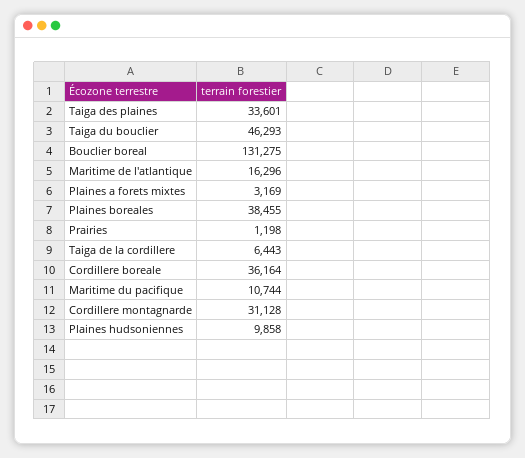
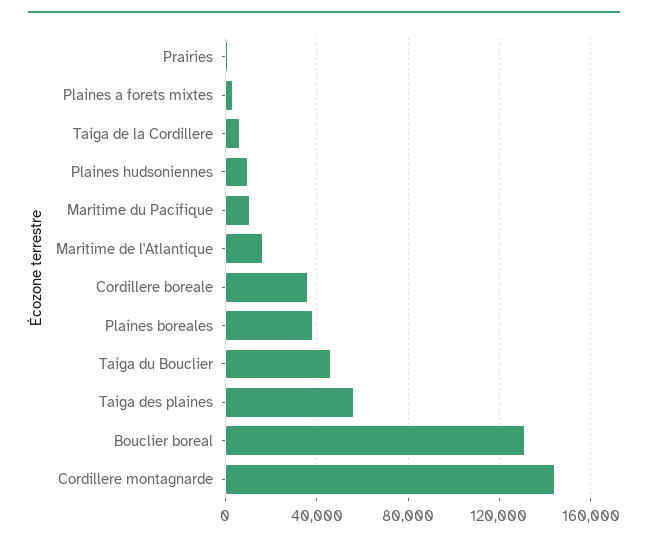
  {
-   "Taiga des plaines": 33601,
+   "Taiga des plaines": 55000,
    "Taiga du bouclier": 46293,
    "Bouclier boreal": 131275,
    "Maritime de l'atlantique": 16296,
    "Plaines a forets mixtes": 3169,
    "Plaines boreales": 38455,
    "Prairies": 1198,
    "Taiga de la cordillere": 6443,
    "Cordillere boreale": 36164,
    "Maritime du pacifique": 10744,
-   "Cordillere montagnarde": 31128,
+   "Cordillere montagnarde": 145000,
    "Plaines hudsoniennes": 9858
  }

